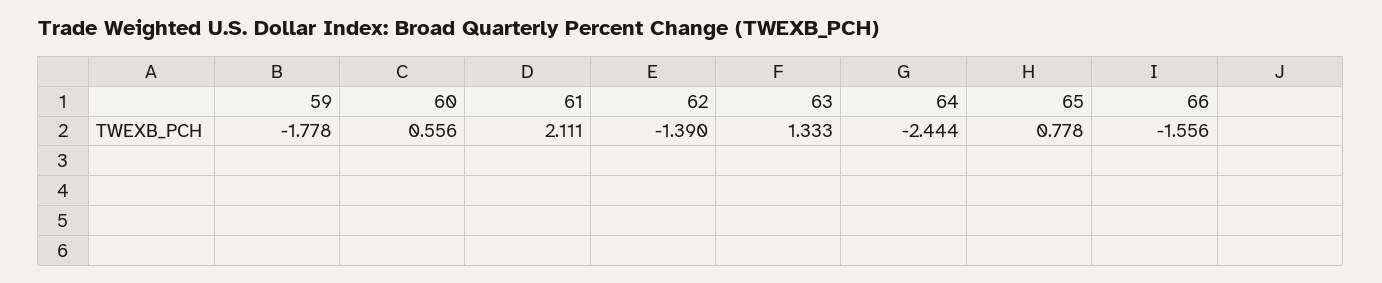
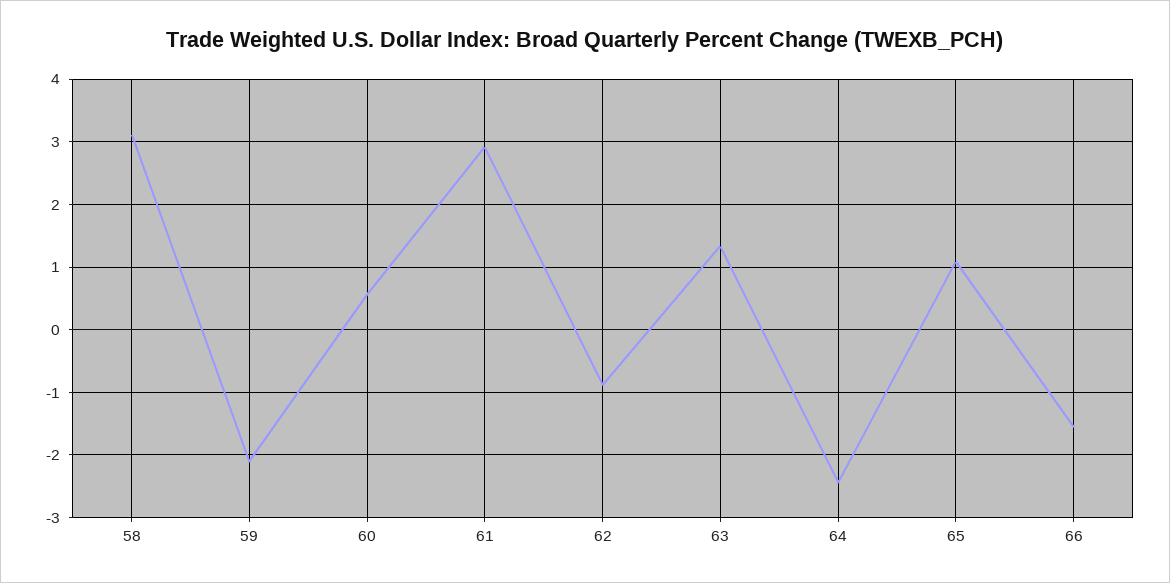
  {
-   "59": -1.778,
+   "59": -2.1,
    "60": 0.556,
-   "61": 2.111,
+   "61": 2.9,
-   "62": -1.39,
+   "62": -0.9,
    "63": 1.333,
    "64": -2.444,
-   "65": 0.778,
+   "65": 1.1,
-   "66": -1.556
+   "66": -1.556,
+   "58": 3.1
  }

